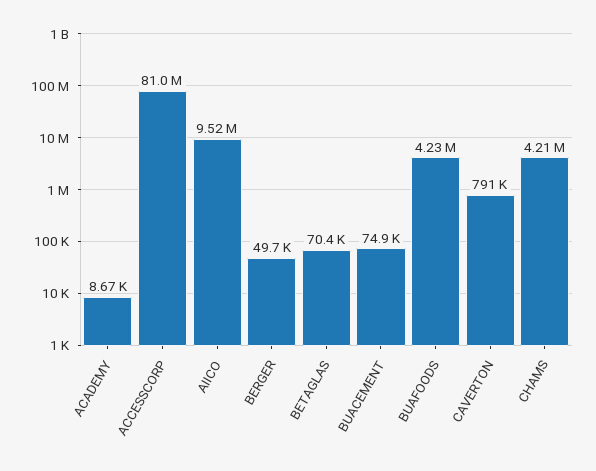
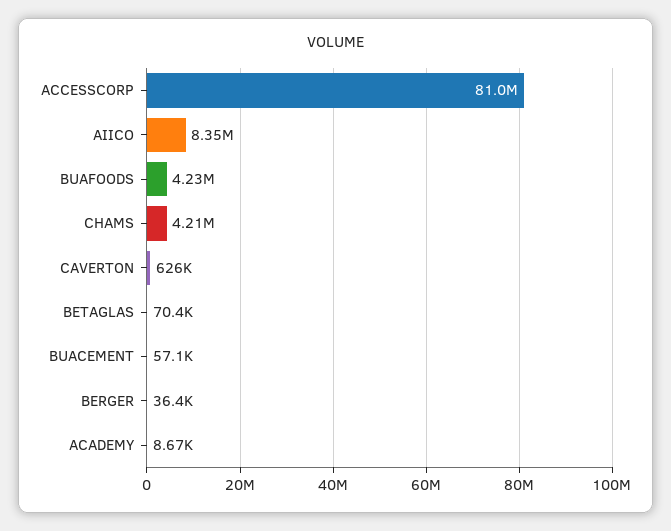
  {
    "ACADEMY": 8670,
    "ACCESSCORP": 81000000,
-   "AIICO": 9520000,
+   "AIICO": 8350000,
-   "BERGER": 49700,
+   "BERGER": 36400,
    "BETAGLAS": 70400,
-   "BUACEMENT": 74900,
+   "BUACEMENT": 57100,
    "BUAFOODS": 4230000,
-   "CAVERTON": 791000,
+   "CAVERTON": 626000,
    "CHAMS": 4210000
  }

